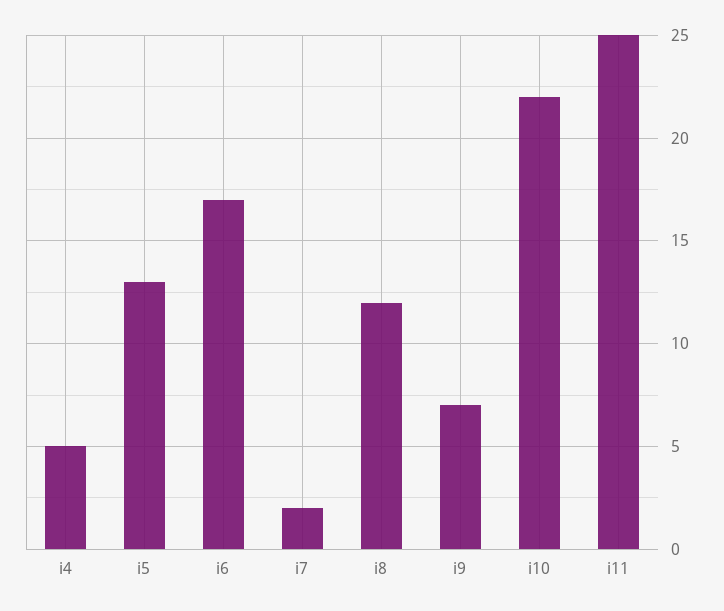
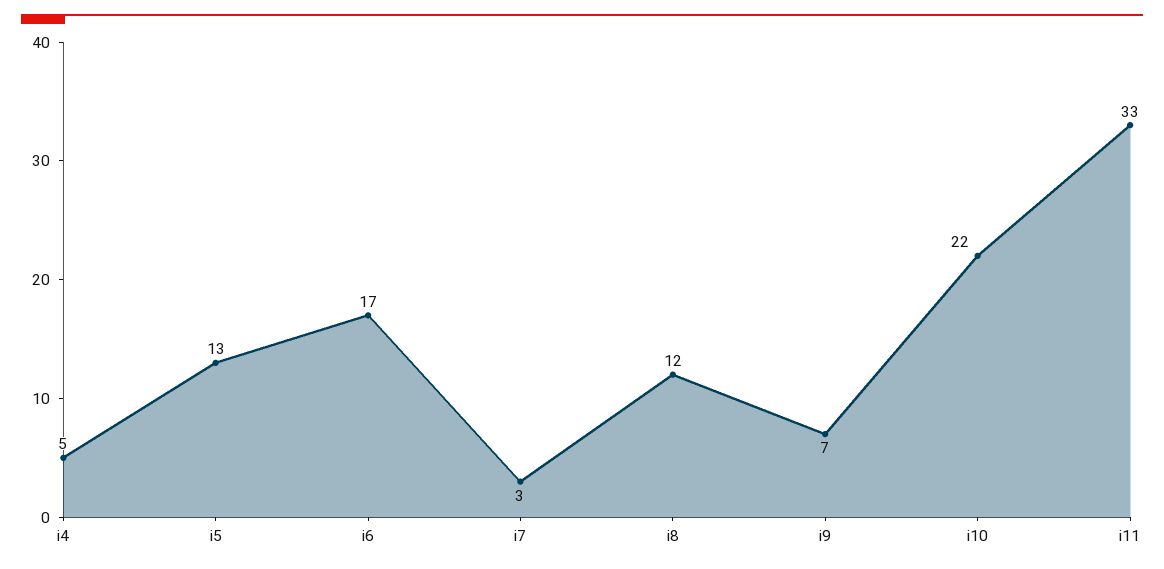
  {
    "i4": 5,
    "i5": 13,
    "i6": 17,
-   "i7": 2,
+   "i7": 3,
    "i8": 12,
    "i9": 7,
    "i10": 22,
-   "i11": 25
+   "i11": 33
  }

